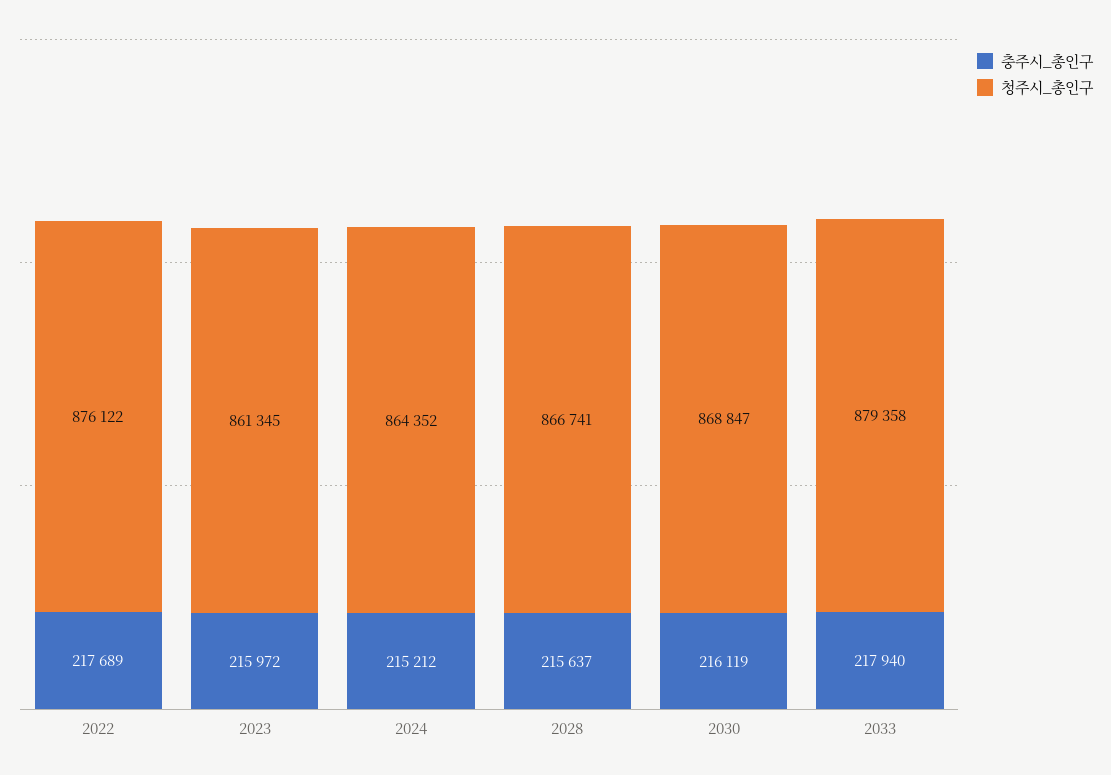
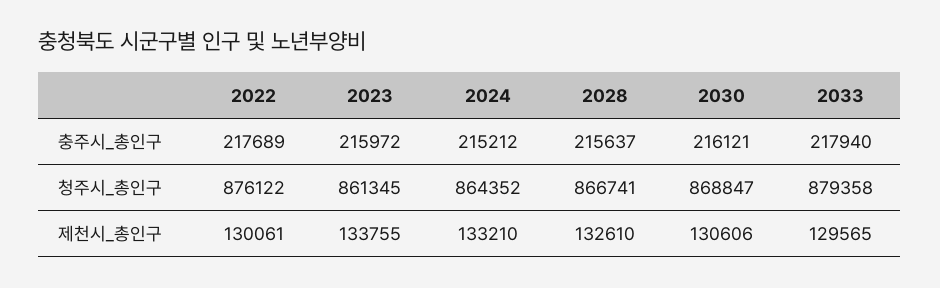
  {
    "충주시_총인구": {
      "2022": 217689,
      "2023": 215972,
      "2024": 215212,
      "2028": 215637,
-     "2030": 216119,
+     "2030": 216121,
      "2033": 217940
    },
    "청주시_총인구": {
      "2022": 876122,
      "2023": 861345,
      "2024": 864352,
      "2028": 866741,
      "2030": 868847,
      "2033": 879358
-   }
+   },
+   "제천시_총인구": {
+     "2022": 130061,
+     "2023": 133755,
+     "2024": 133210,
+     "2028": 132610,
+     "2030": 130606,
+     "2033": 129565
+   }
  }

